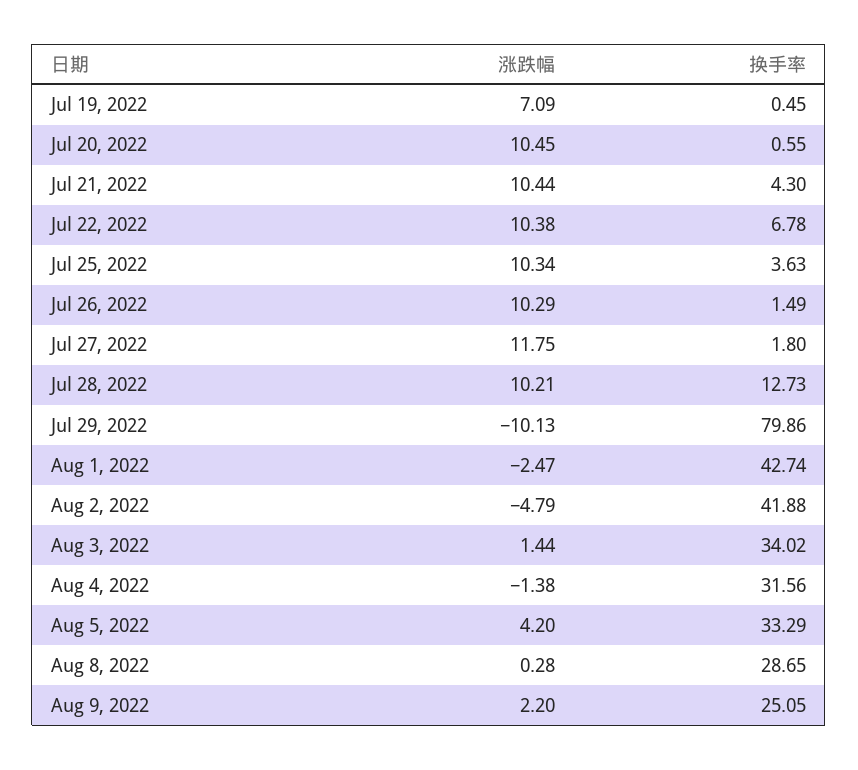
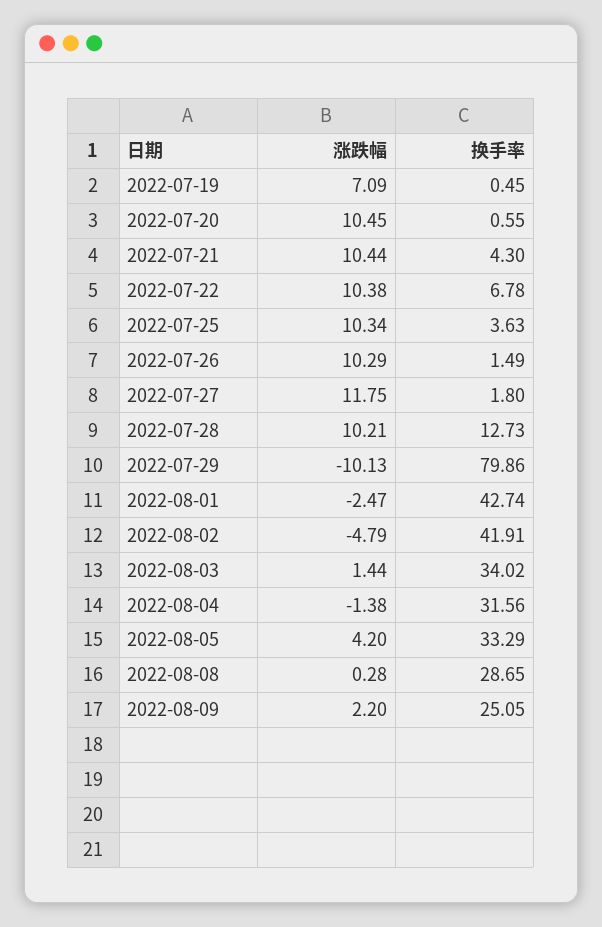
  {
    "涨跌幅": {
      "Jul 19, 2022": 7.09,
      "Jul 20, 2022": 10.45,
      "Jul 21, 2022": 10.44,
      "Jul 22, 2022": 10.38,
      "Jul 25, 2022": 10.34,
      "Jul 26, 2022": 10.29,
      "Jul 27, 2022": 11.75,
      "Jul 28, 2022": 10.21,
      "Jul 29, 2022": -10.13,
      "Aug 1, 2022": -2.47,
      "Aug 2, 2022": -4.79,
      "Aug 3, 2022": 1.44,
      "Aug 4, 2022": -1.38,
      "Aug 5, 2022": 4.2,
      "Aug 8, 2022": 0.28,
      "Aug 9, 2022": 2.2
    },
    "换手率": {
      "Jul 19, 2022": 0.45,
      "Jul 20, 2022": 0.55,
      "Jul 21, 2022": 4.3,
      "Jul 22, 2022": 6.78,
      "Jul 25, 2022": 3.63,
      "Jul 26, 2022": 1.49,
      "Jul 27, 2022": 1.8,
      "Jul 28, 2022": 12.73,
      "Jul 29, 2022": 79.86,
      "Aug 1, 2022": 42.74,
-     "Aug 2, 2022": 41.88,
+     "Aug 2, 2022": 41.91,
      "Aug 3, 2022": 34.02,
      "Aug 4, 2022": 31.56,
      "Aug 5, 2022": 33.29,
      "Aug 8, 2022": 28.65,
      "Aug 9, 2022": 25.05
    }
  }

